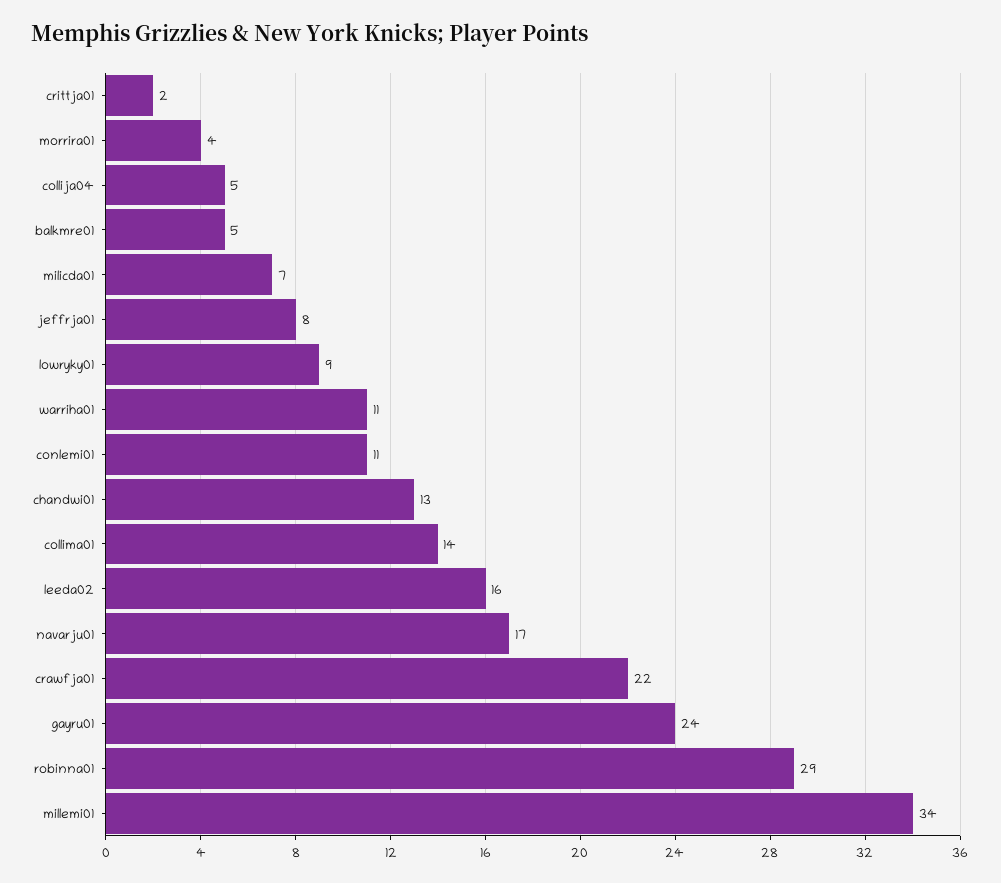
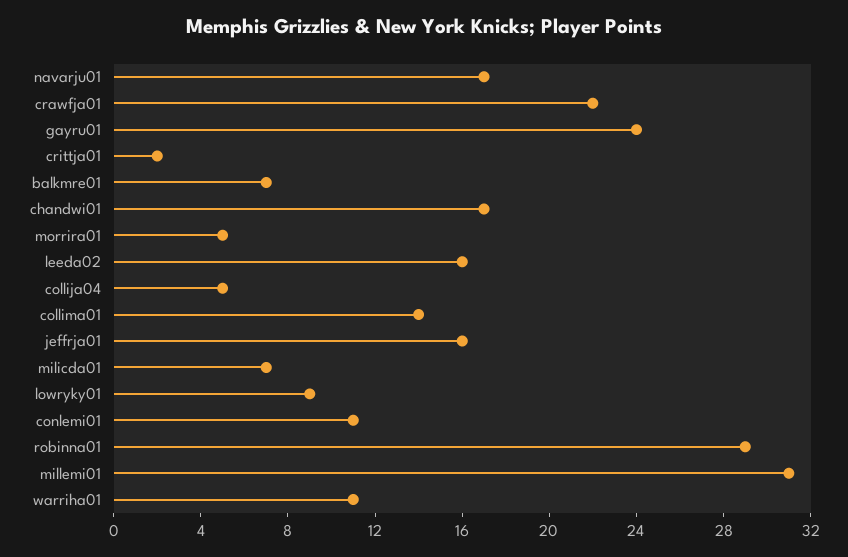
  {
    "crittja01": 2,
-   "morrira01": 4,
+   "morrira01": 5,
    "collija04": 5,
-   "balkmre01": 5,
+   "balkmre01": 7,
    "milicda01": 7,
-   "jeffrja01": 8,
+   "jeffrja01": 16,
    "lowryky01": 9,
    "warriha01": 11,
    "conlemi01": 11,
-   "chandwi01": 13,
+   "chandwi01": 17,
    "collima01": 14,
    "leeda02": 16,
    "navarju01": 17,
    "crawfja01": 22,
    "gayru01": 24,
    "robinna01": 29,
-   "millemi01": 34
+   "millemi01": 31
  }

